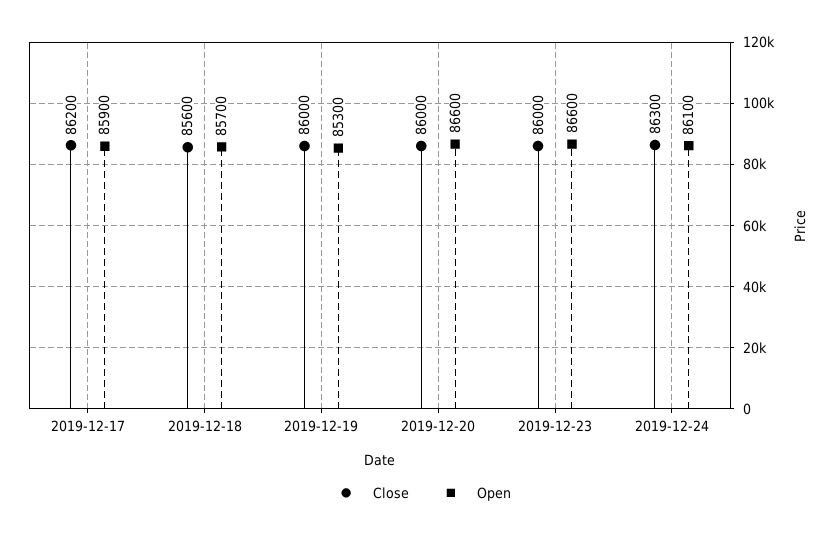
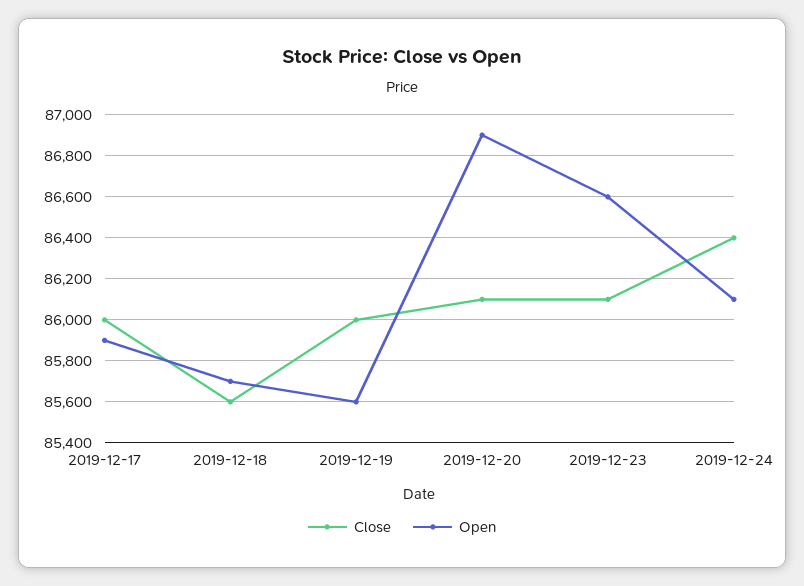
  {
    "Close": {
-     "2019-12-17": 86200,
+     "2019-12-17": 86000,
      "2019-12-18": 85600,
      "2019-12-19": 86000,
-     "2019-12-20": 86000,
+     "2019-12-20": 86100,
-     "2019-12-23": 86000,
+     "2019-12-23": 86100,
-     "2019-12-24": 86300
+     "2019-12-24": 86400
    },
    "Open": {
      "2019-12-17": 85900,
      "2019-12-18": 85700,
-     "2019-12-19": 85300,
+     "2019-12-19": 85600,
-     "2019-12-20": 86600,
+     "2019-12-20": 86900,
      "2019-12-23": 86600,
      "2019-12-24": 86100
    }
  }

